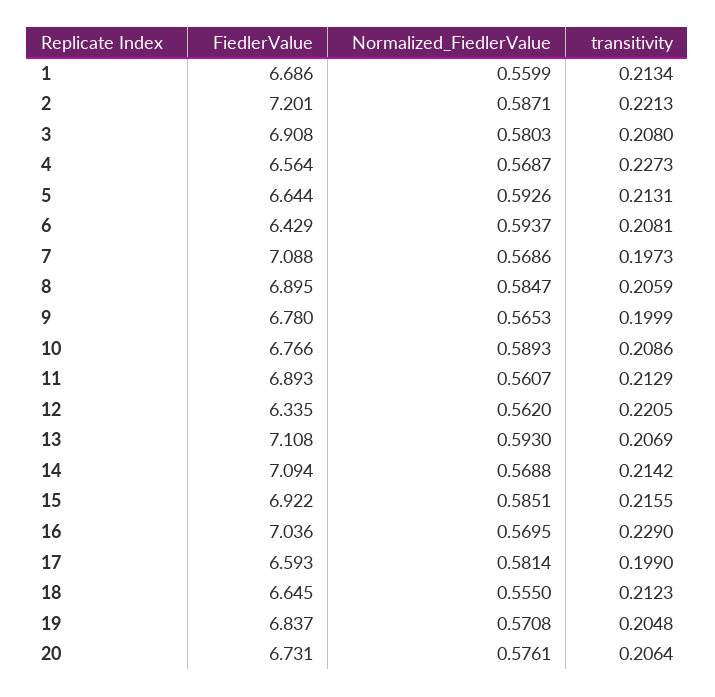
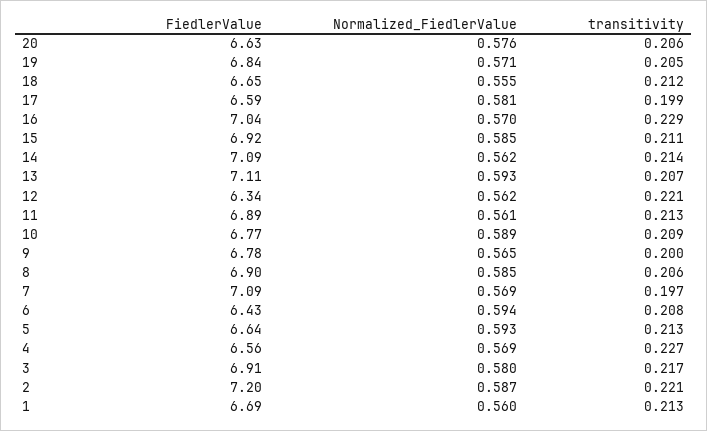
  {
    "FiedlerValue": {
      "1": 6.686,
      "2": 7.201,
      "3": 6.908,
      "4": 6.564,
      "5": 6.644,
      "6": 6.429,
      "7": 7.088,
      "8": 6.895,
      "9": 6.78,
      "10": 6.766,
      "11": 6.893,
      "12": 6.335,
      "13": 7.108,
      "14": 7.094,
      "15": 6.922,
      "16": 7.036,
      "17": 6.593,
      "18": 6.645,
      "19": 6.837,
-     "20": 6.731
+     "20": 6.63
    },
    "Normalized_FiedlerValue": {
      "1": 0.5599,
      "2": 0.5871,
      "3": 0.5803,
      "4": 0.5687,
      "5": 0.5926,
      "6": 0.5937,
      "7": 0.5686,
      "8": 0.5847,
      "9": 0.5653,
      "10": 0.5893,
      "11": 0.5607,
      "12": 0.562,
      "13": 0.593,
-     "14": 0.5688,
+     "14": 0.562,
      "15": 0.5851,
      "16": 0.5695,
      "17": 0.5814,
      "18": 0.555,
      "19": 0.5708,
      "20": 0.5761
    },
    "transitivity": {
      "1": 0.2134,
      "2": 0.2213,
-     "3": 0.208,
+     "3": 0.217,
      "4": 0.2273,
      "5": 0.2131,
      "6": 0.2081,
      "7": 0.1973,
      "8": 0.2059,
      "9": 0.1999,
      "10": 0.2086,
      "11": 0.2129,
      "12": 0.2205,
      "13": 0.2069,
      "14": 0.2142,
-     "15": 0.2155,
+     "15": 0.211,
      "16": 0.229,
      "17": 0.199,
      "18": 0.2123,
      "19": 0.2048,
      "20": 0.2064
    }
  }

